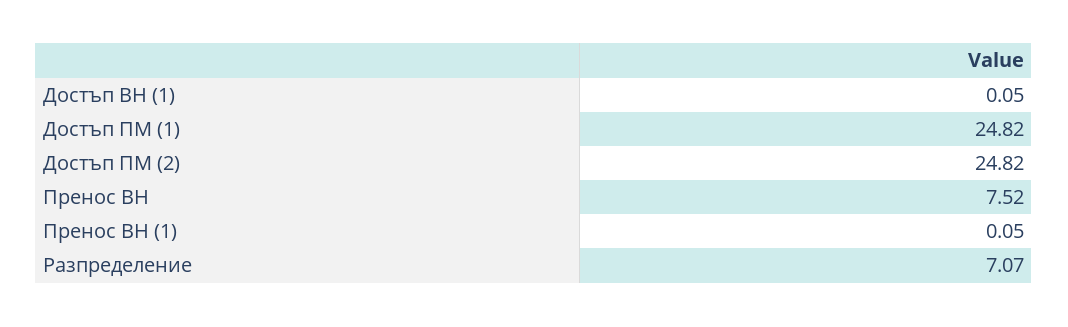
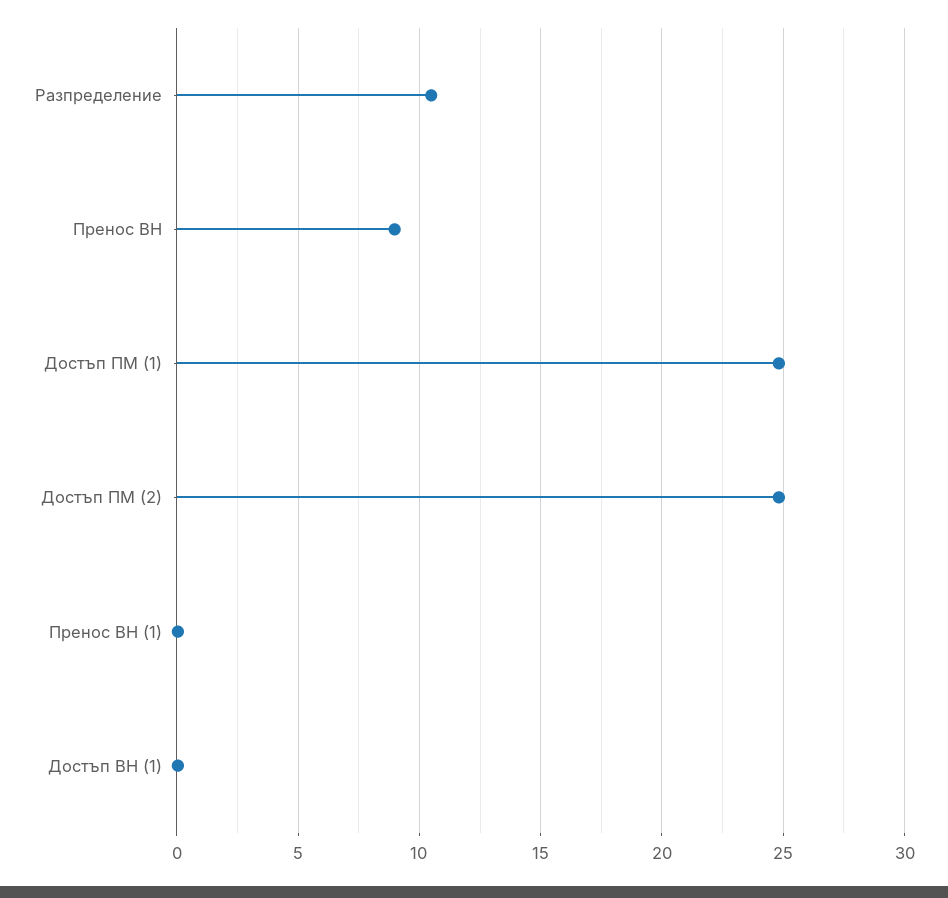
  {
    "Достъп ВН (1)": 0.05,
    "Достъп ПМ (1)": 24.82,
    "Достъп ПМ (2)": 24.82,
-   "Пренос ВН": 7.52,
+   "Пренос ВН": 9,
    "Пренос ВН (1)": 0.05,
-   "Разпределение": 7.07
+   "Разпределение": 10.5
  }

